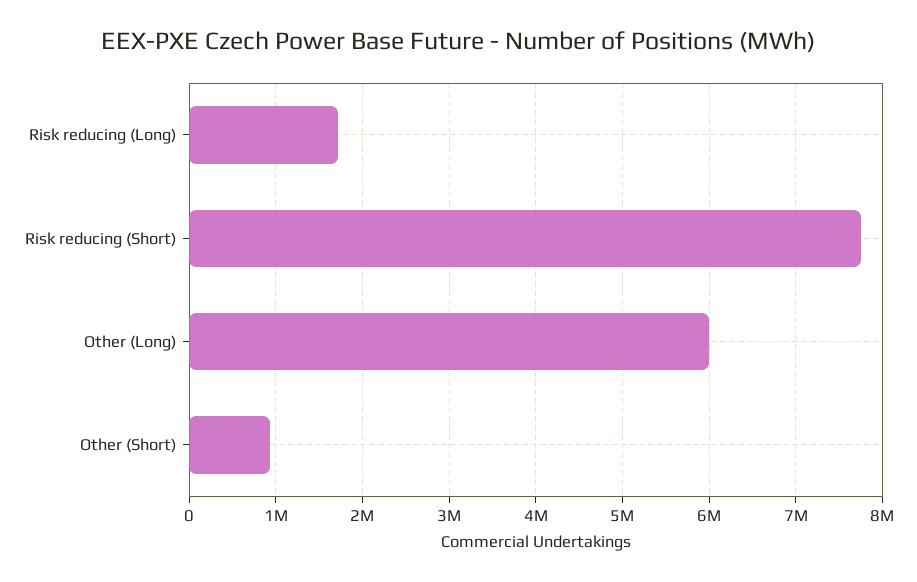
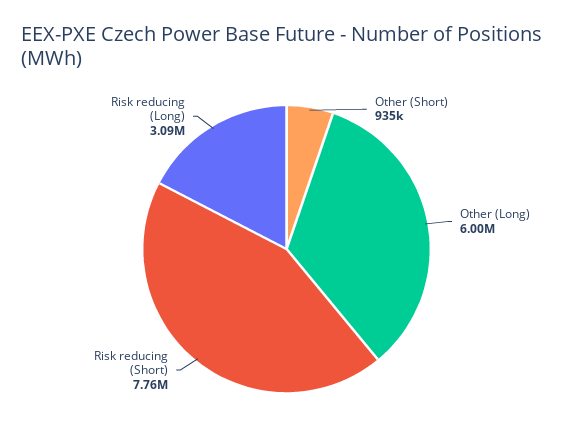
  {
-   "Risk reducing (Long)": 1700000,
+   "Risk reducing (Long)": 3090000,
    "Risk reducing (Short)": 7760000,
    "Other (Long)": 6000000,
    "Other (Short)": 935000
  }

